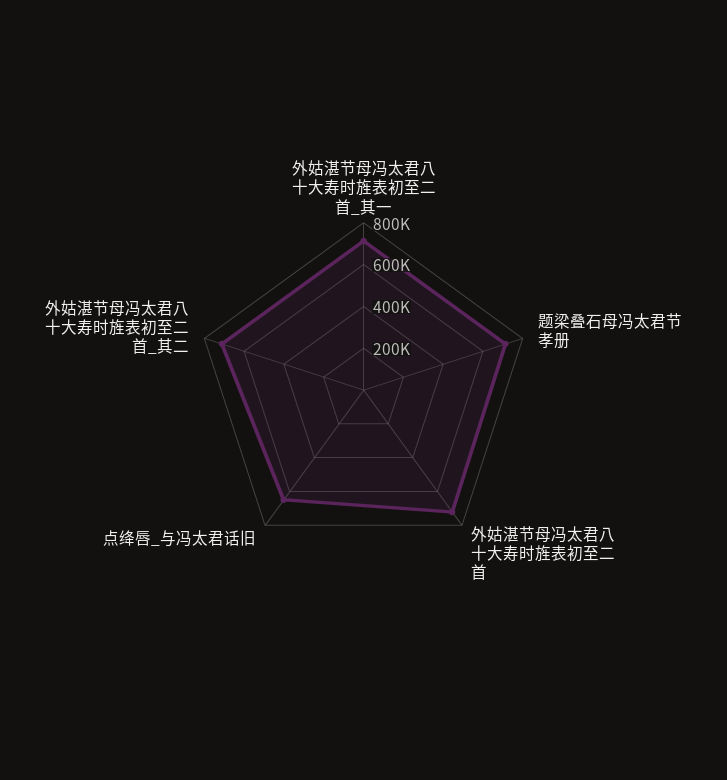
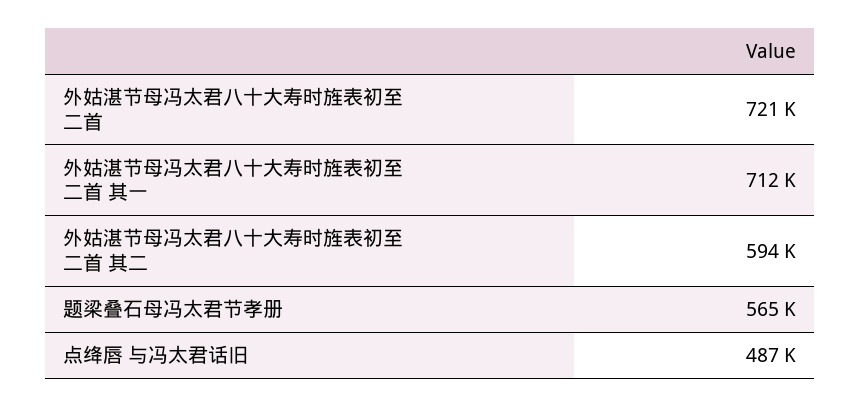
  {
    "外姑湛节母冯太君八十大寿时旌表初至二首_其一": 712000,
-   "题梁叠石母冯太君节孝册": 700000,
+   "题梁叠石母冯太君节孝册": 565000,
    "外姑湛节母冯太君八十大寿时旌表初至二首": 721000,
-   "点绛唇_与冯太君话旧": 650000,
+   "点绛唇_与冯太君话旧": 487000,
-   "外姑湛节母冯太君八十大寿时旌表初至二首_其二": 700000
+   "外姑湛节母冯太君八十大寿时旌表初至二首_其二": 594000
  }

